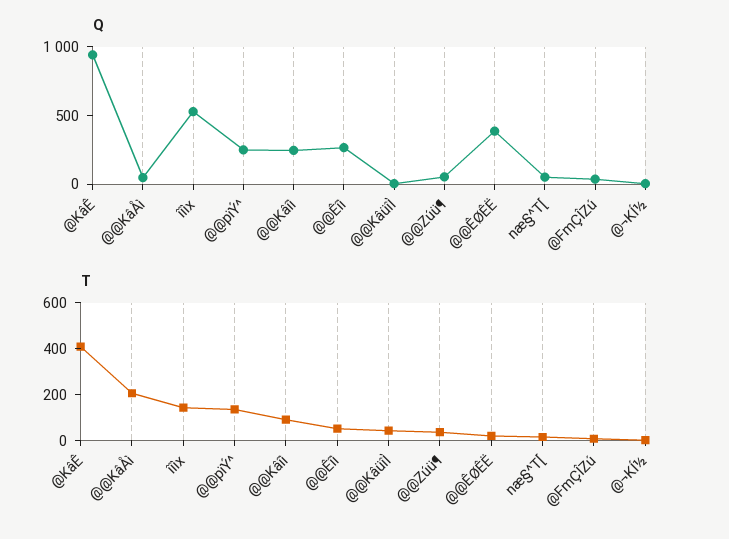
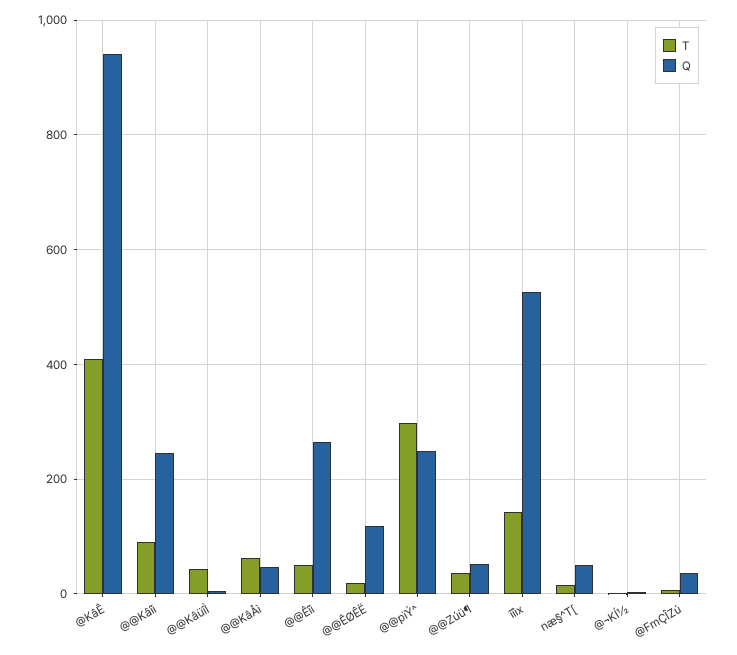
  {
    "Q": {
      "@KâÊ": 940,
      "@@KâÅì": 40,
      "îîìx": 520,
      "@@pïÝ^": 240,
      "@@Kâîì": 240,
      "@@Êîì": 260,
      "@@KâüîÌ": 0,
      "@@Zúü¶": 60,
-     "@@ÊØÊË": 400,
+     "@@ÊØÊË": 120,
      "næ§^T[": 60,
      "@FmÇÎZú": 40,
      "@¬KÍ½": 0
    },
    "T": {
      "@KâÊ": 400,
-     "@@KâÅì": 200,
+     "@@KâÅì": 60,
      "îîìx": 140,
-     "@@pïÝ^": 150,
+     "@@pïÝ^": 300,
      "@@Kâîì": 100,
      "@@Êîì": 60,
      "@@KâüîÌ": 40,
      "@@Zúü¶": 40,
      "@@ÊØÊË": 20,
      "næ§^T[": 20,
      "@FmÇÎZú": 0,
      "@¬KÍ½": 0
    }
  }

